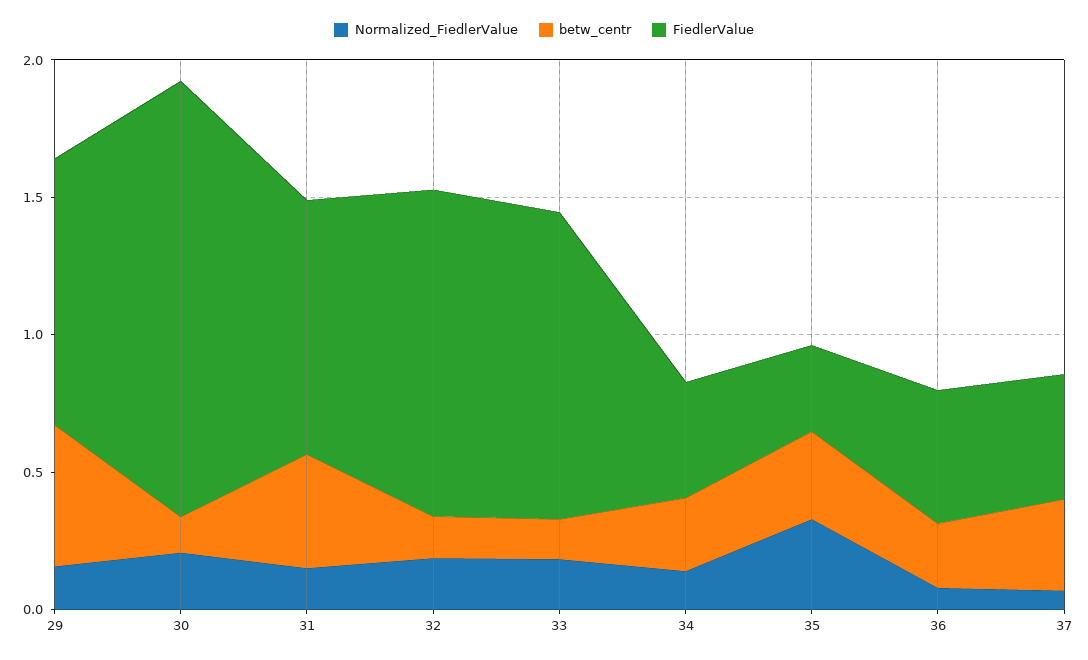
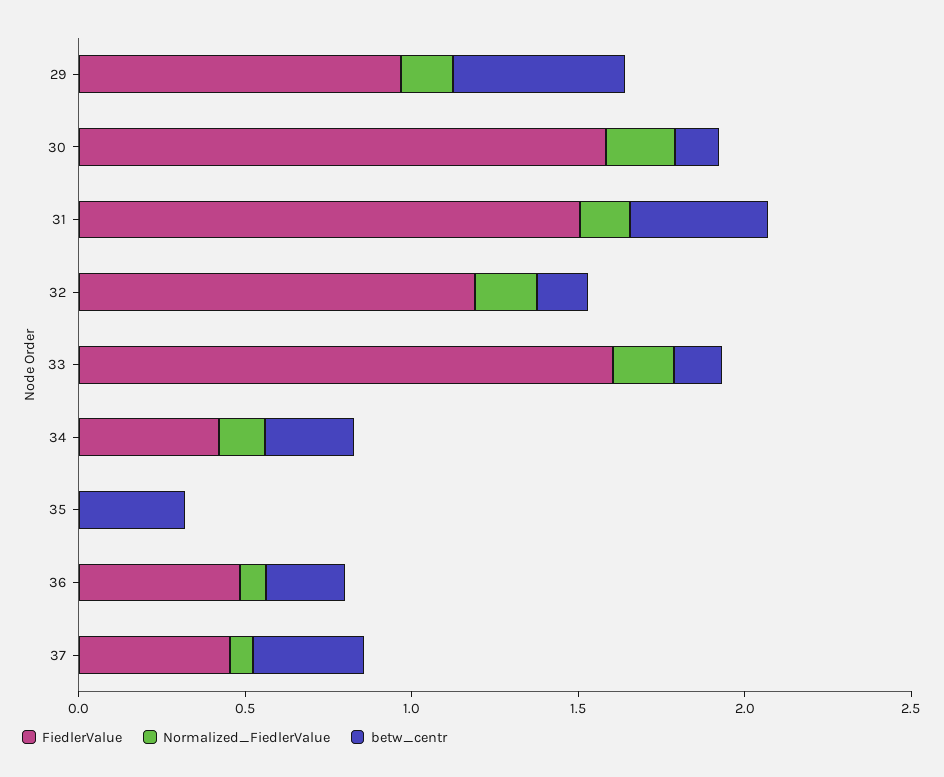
  {
    "Normalized_FiedlerValue": {
      "29": 0.2,
      "30": 0.2,
      "31": 0.2,
      "32": 0.2,
      "33": 0.2,
      "34": 0.1,
-     "35": 0.3,
+     "35": 0,
      "36": 0.1,
      "37": 0.1
    },
    "betw_centr": {
      "29": 0.5,
      "30": 0.1,
      "31": 0.4,
      "32": 0.2,
      "33": 0.1,
      "34": 0.3,
      "35": 0.3,
      "36": 0.2,
      "37": 0.3
    },
    "FiedlerValue": {
      "29": 1,
      "30": 1.6,
-     "31": 0.9,
+     "31": 1.5,
      "32": 1.2,
-     "33": 1.1,
+     "33": 1.6,
      "34": 0.4,
-     "35": 0.3,
+     "35": 0,
      "36": 0.5,
      "37": 0.5
    }
  }

